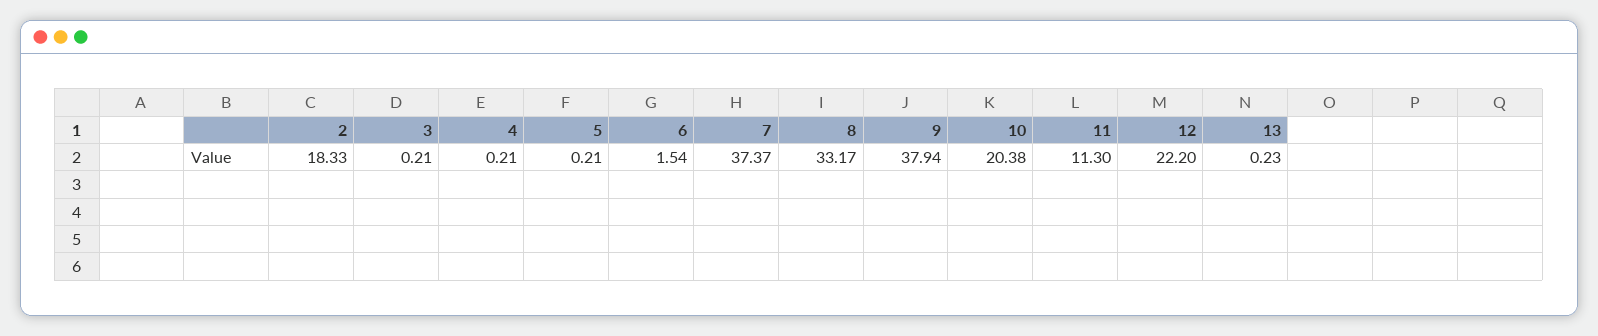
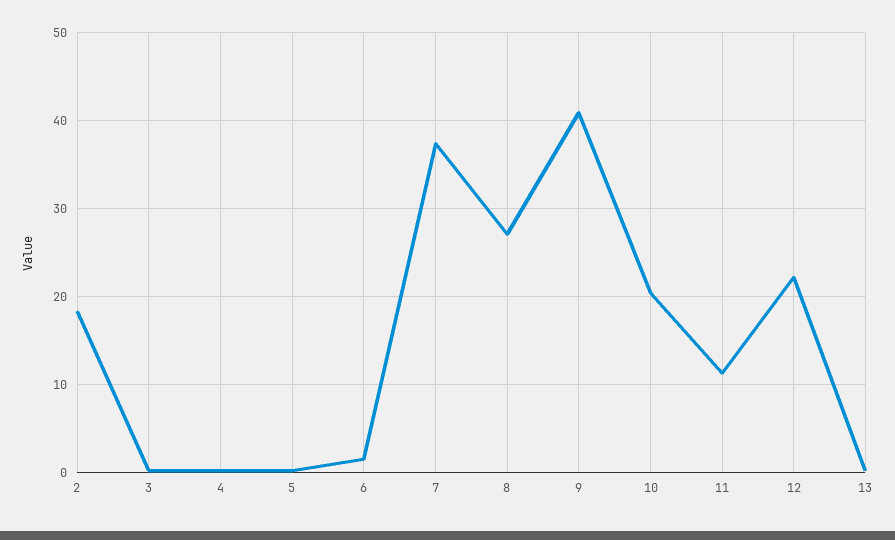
  {
    "2": 18.33,
    "3": 0.21,
    "4": 0.21,
    "5": 0.21,
    "6": 1.54,
    "7": 37.37,
-   "8": 33.17,
+   "8": 27,
-   "9": 37.94,
+   "9": 41,
    "10": 20.38,
    "11": 11.3,
    "12": 22.2,
    "13": 0.23
  }

